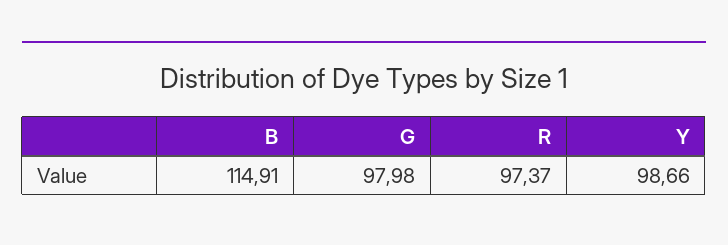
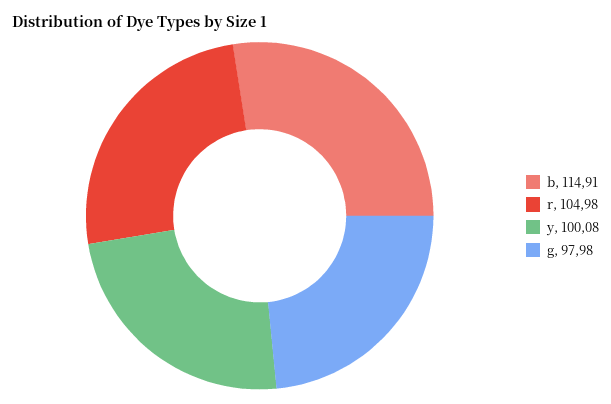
  {
    "B": 114.91,
    "G": 97.98,
-   "R": 97.37,
+   "R": 104.98,
-   "Y": 98.66
+   "Y": 100.08
  }

